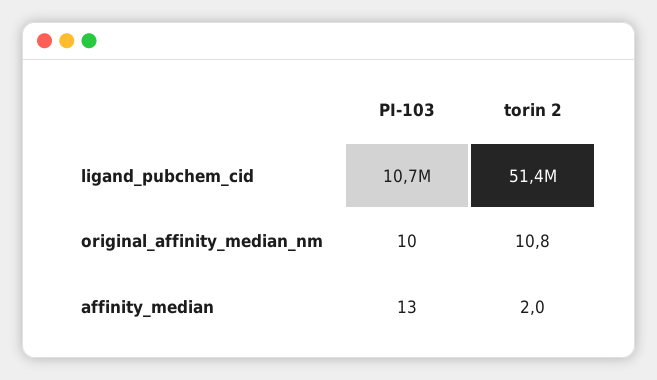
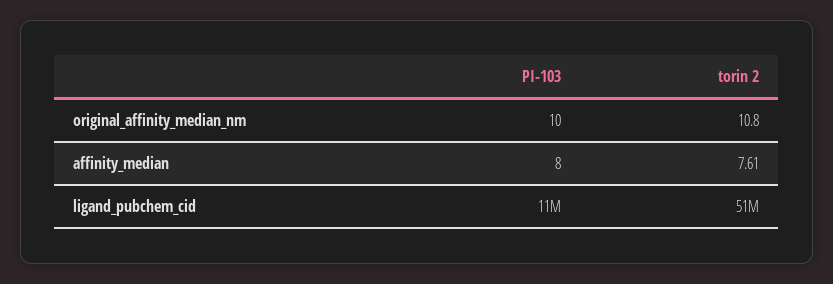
  {
    "PI-103": {
      "ligand_pubchem_cid": 10700000,
      "original_affinity_median_nm": 10,
-     "affinity_median": 13
+     "affinity_median": 8
    },
    "torin 2": {
      "ligand_pubchem_cid": 51400000,
      "original_affinity_median_nm": 10.8,
-     "affinity_median": 2
+     "affinity_median": 7.61
    }
  }

